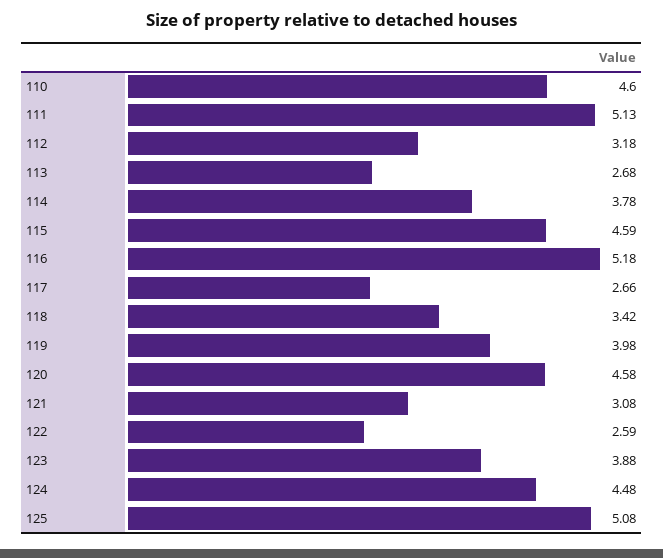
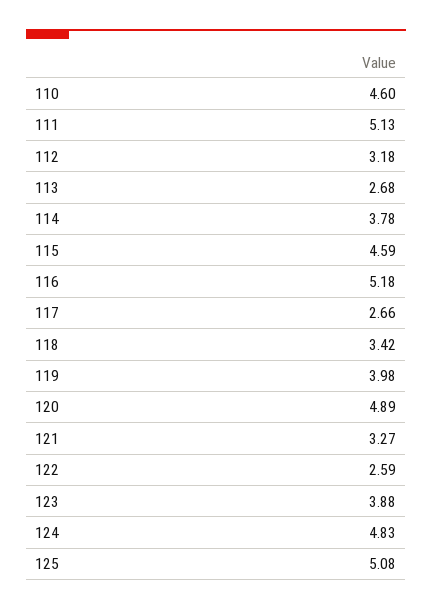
  {
    "110": 4.6,
    "111": 5.13,
    "112": 3.18,
    "113": 2.68,
    "114": 3.78,
    "115": 4.59,
    "116": 5.18,
    "117": 2.66,
    "118": 3.42,
    "119": 3.98,
-   "120": 4.58,
+   "120": 4.89,
-   "121": 3.08,
+   "121": 3.27,
    "122": 2.59,
    "123": 3.88,
-   "124": 4.48,
+   "124": 4.83,
    "125": 5.08
  }

